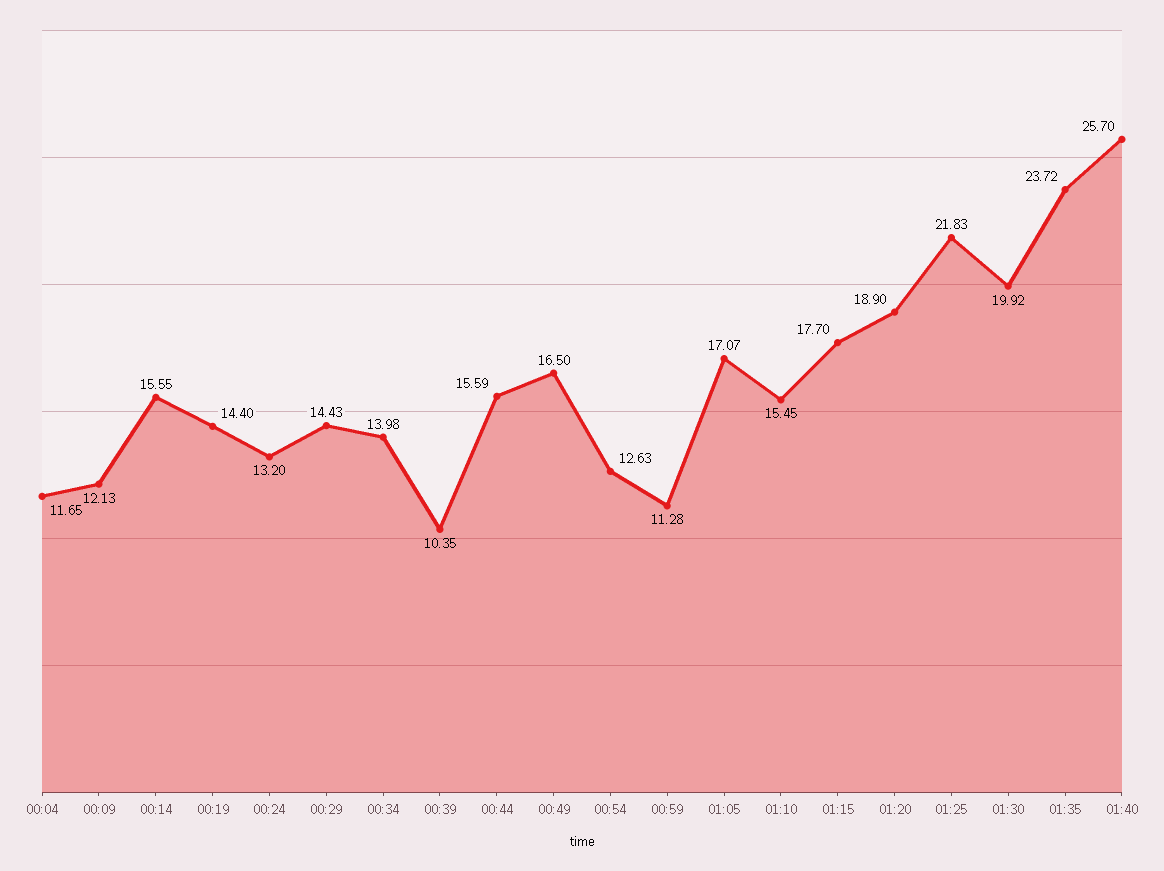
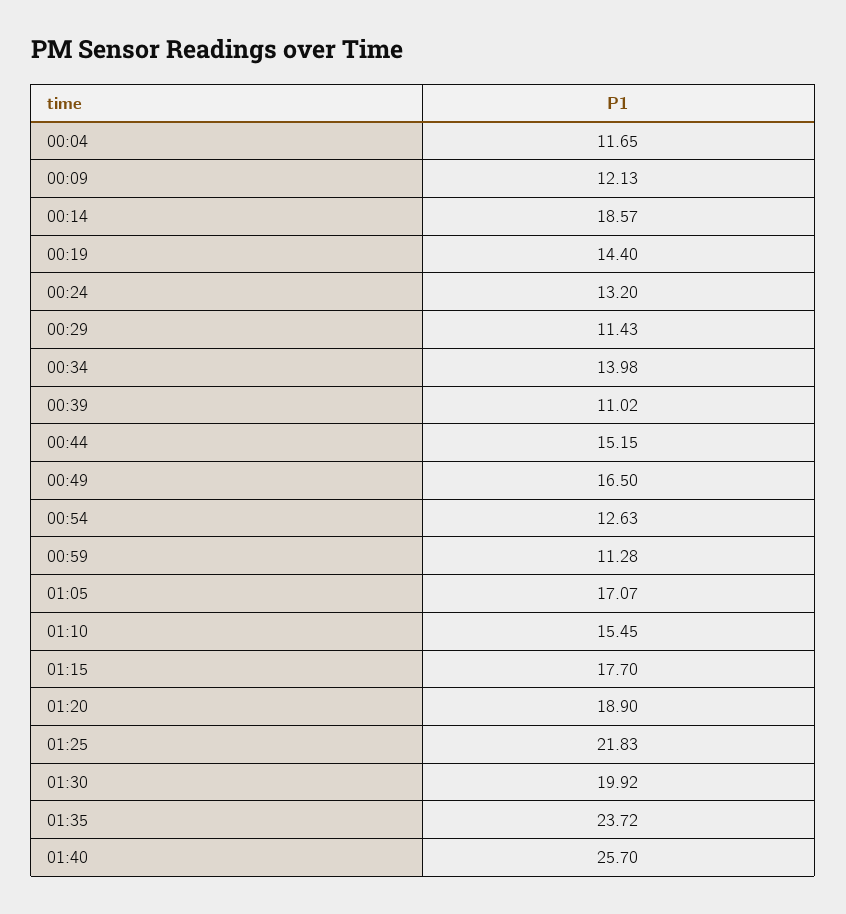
  {
    "00:04": 11.65,
    "00:09": 12.13,
-   "00:14": 15.55,
+   "00:14": 18.57,
    "00:19": 14.4,
    "00:24": 13.2,
-   "00:29": 14.43,
+   "00:29": 11.43,
    "00:34": 13.98,
-   "00:39": 10.35,
+   "00:39": 11.02,
-   "00:44": 15.59,
+   "00:44": 15.15,
    "00:49": 16.5,
    "00:54": 12.63,
    "00:59": 11.28,
    "01:05": 17.07,
    "01:10": 15.45,
    "01:15": 17.7,
    "01:20": 18.9,
    "01:25": 21.83,
    "01:30": 19.92,
    "01:35": 23.72,
    "01:40": 25.7
  }

